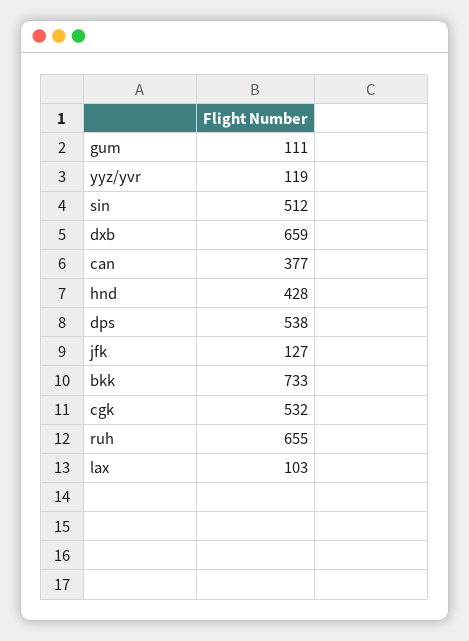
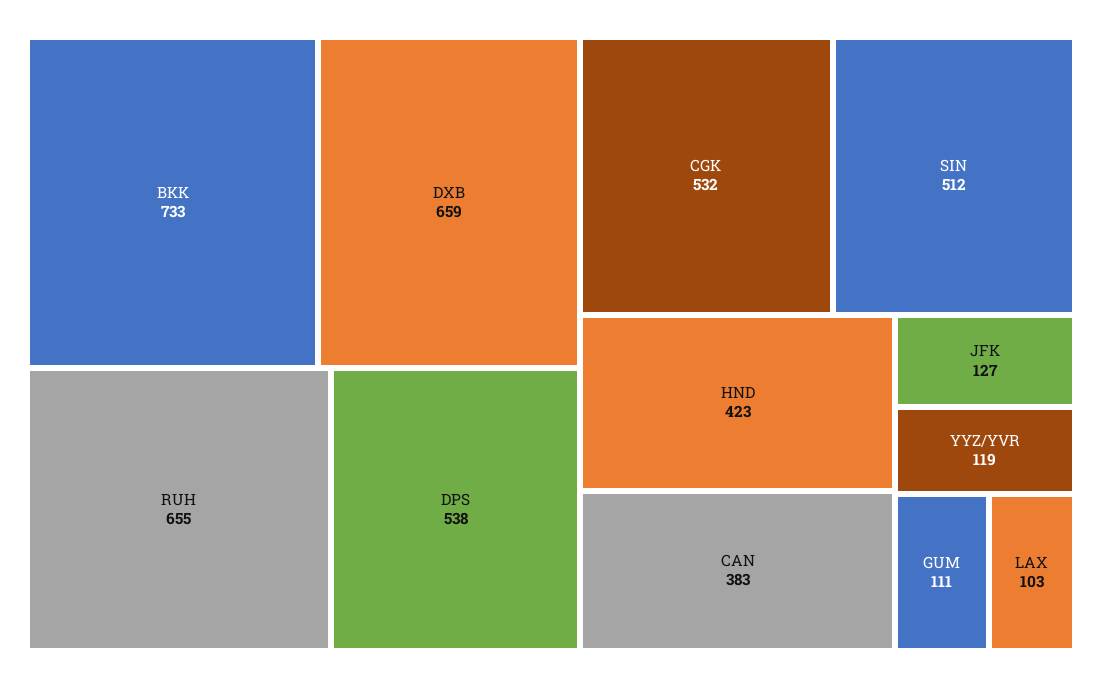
  {
    "gum": 111,
    "yyz/yvr": 119,
    "sin": 512,
    "dxb": 659,
-   "can": 377,
+   "can": 383,
-   "hnd": 428,
+   "hnd": 423,
    "dps": 538,
    "jfk": 127,
    "bkk": 733,
    "cgk": 532,
    "ruh": 655,
    "lax": 103
  }

